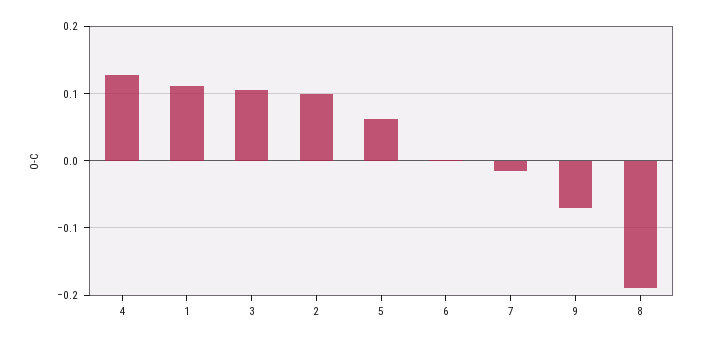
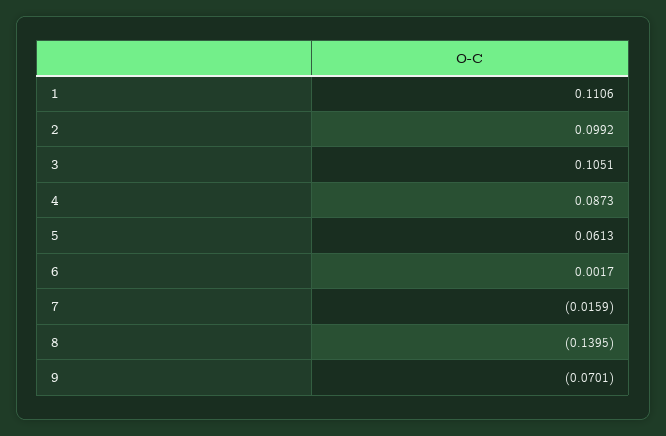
  {
-   "4": 0.13,
+   "4": 0.0873,
    "1": 0.1106,
    "3": 0.1051,
    "2": 0.0992,
    "5": 0.0613,
    "6": 0.0017,
    "7": -0.0159,
    "9": -0.0701,
-   "8": -0.19
+   "8": -0.1395
  }

